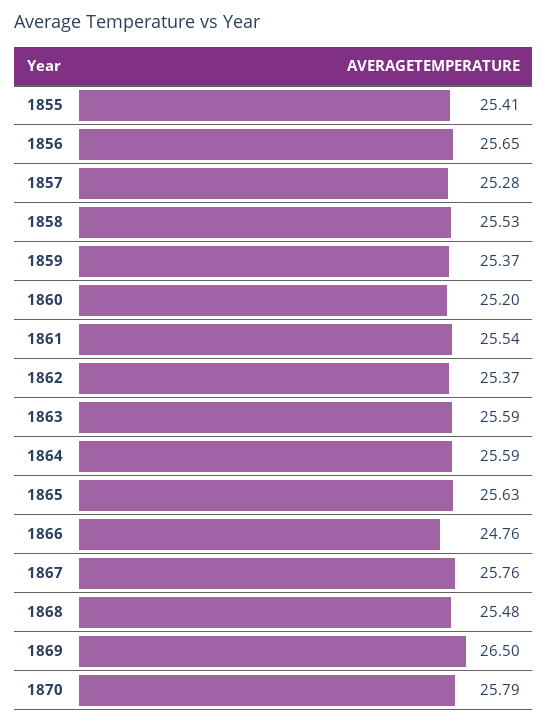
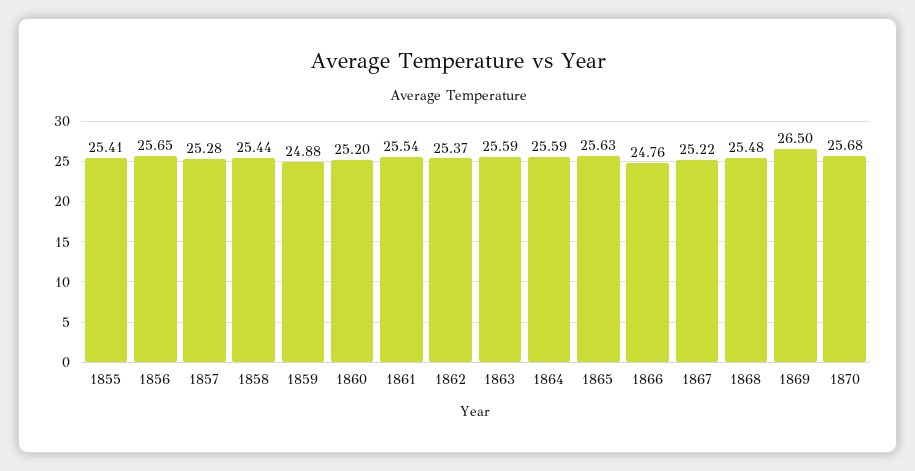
  {
    "1855": 25.41,
    "1856": 25.65,
    "1857": 25.28,
-   "1858": 25.53,
+   "1858": 25.44,
-   "1859": 25.37,
+   "1859": 24.88,
    "1860": 25.2,
    "1861": 25.54,
    "1862": 25.37,
    "1863": 25.59,
    "1864": 25.59,
    "1865": 25.63,
    "1866": 24.76,
-   "1867": 25.76,
+   "1867": 25.22,
    "1868": 25.48,
    "1869": 26.5,
-   "1870": 25.79
+   "1870": 25.68
  }

